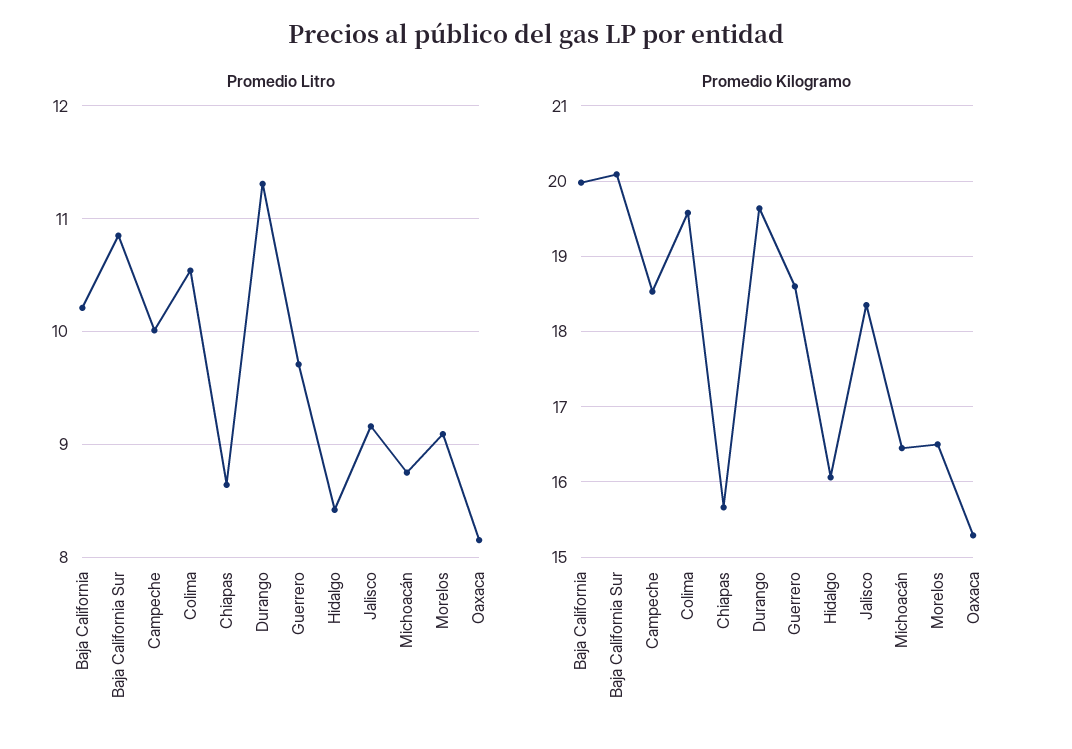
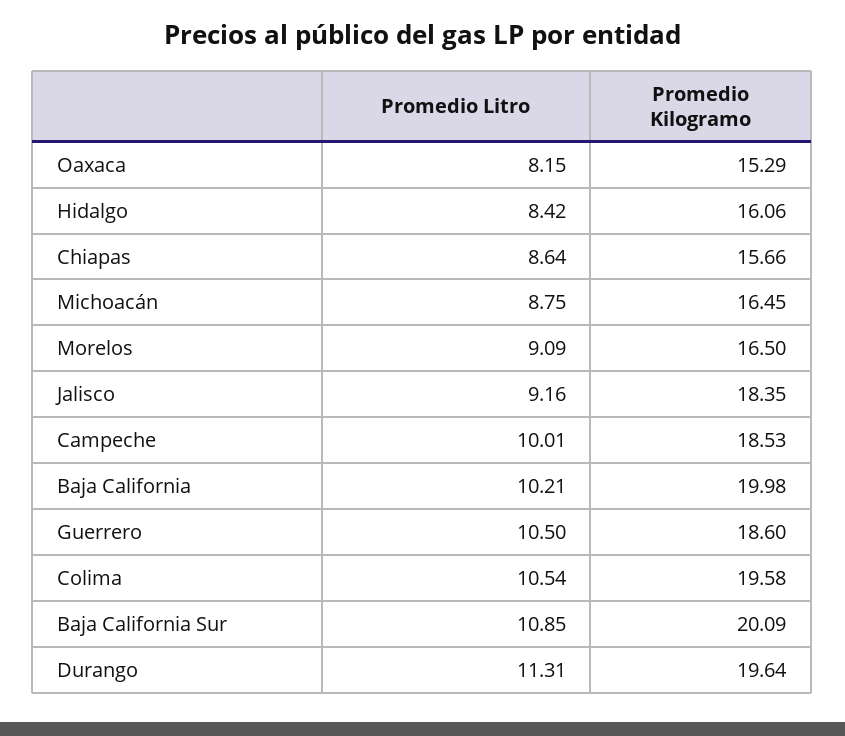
  {
    "Promedio Litro": {
      "Baja California": 10.21,
      "Baja California Sur": 10.85,
      "Campeche": 10.01,
      "Colima": 10.54,
      "Chiapas": 8.64,
      "Durango": 11.31,
-     "Guerrero": 9.7,
+     "Guerrero": 10.5,
      "Hidalgo": 8.42,
      "Jalisco": 9.16,
      "Michoacán": 8.75,
      "Morelos": 9.09,
      "Oaxaca": 8.15
    },
    "Promedio Kilogramo": {
      "Baja California": 19.98,
      "Baja California Sur": 20.09,
      "Campeche": 18.53,
      "Colima": 19.58,
      "Chiapas": 15.66,
      "Durango": 19.64,
      "Guerrero": 18.6,
      "Hidalgo": 16.06,
      "Jalisco": 18.35,
      "Michoacán": 16.45,
      "Morelos": 16.5,
      "Oaxaca": 15.29
    }
  }

